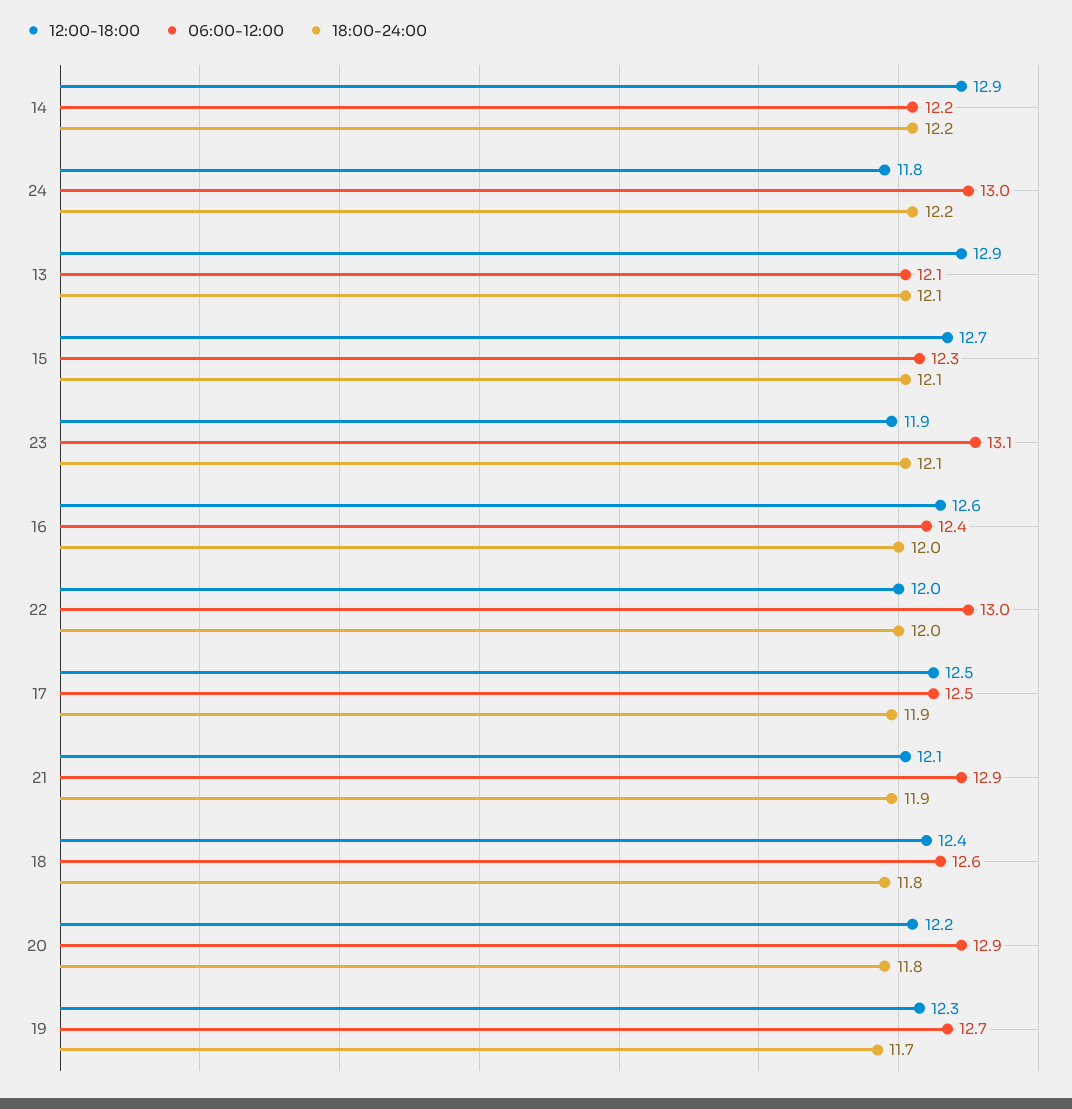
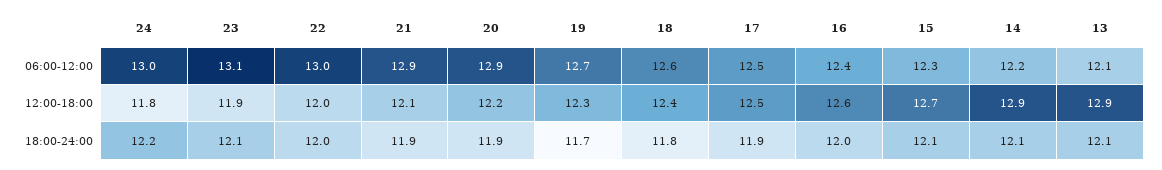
  {
    "12:00-18:00": {
      "14": 12.9,
      "24": 11.8,
      "13": 12.9,
      "15": 12.7,
      "23": 11.9,
      "16": 12.6,
      "22": 12,
      "17": 12.5,
      "21": 12.1,
      "18": 12.4,
      "20": 12.2,
      "19": 12.3
    },
    "06:00-12:00": {
      "14": 12.2,
      "24": 13,
      "13": 12.1,
      "15": 12.3,
      "23": 13.1,
      "16": 12.4,
      "22": 13,
      "17": 12.5,
      "21": 12.9,
      "18": 12.6,
      "20": 12.9,
      "19": 12.7
    },
    "18:00-24:00": {
-     "14": 12.2,
+     "14": 12.1,
      "24": 12.2,
      "13": 12.1,
      "15": 12.1,
      "23": 12.1,
      "16": 12,
      "22": 12,
      "17": 11.9,
      "21": 11.9,
      "18": 11.8,
-     "20": 11.8,
+     "20": 11.9,
      "19": 11.7
    }
  }

